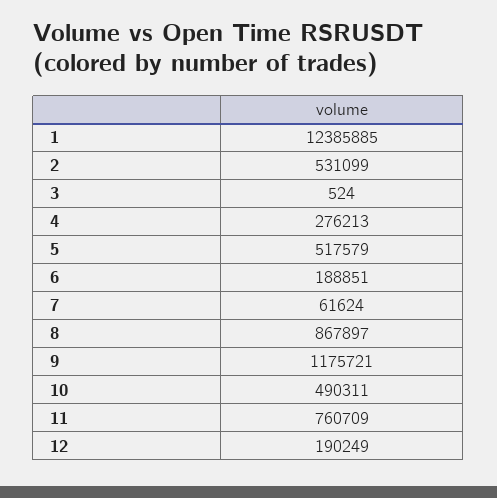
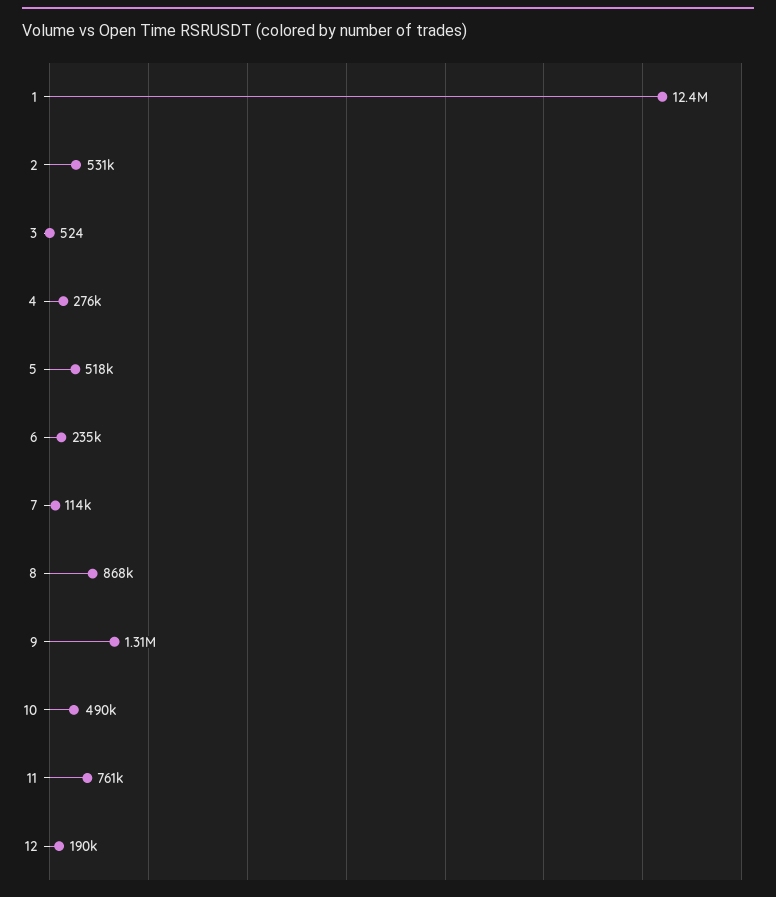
  {
    "1": 12385885,
    "2": 531099,
    "3": 524,
    "4": 276213,
    "5": 517579,
-   "6": 188851,
+   "6": 235000,
-   "7": 61624,
+   "7": 114000,
    "8": 867897,
-   "9": 1175721,
+   "9": 1310000,
    "10": 490311,
    "11": 760709,
    "12": 190249
  }

